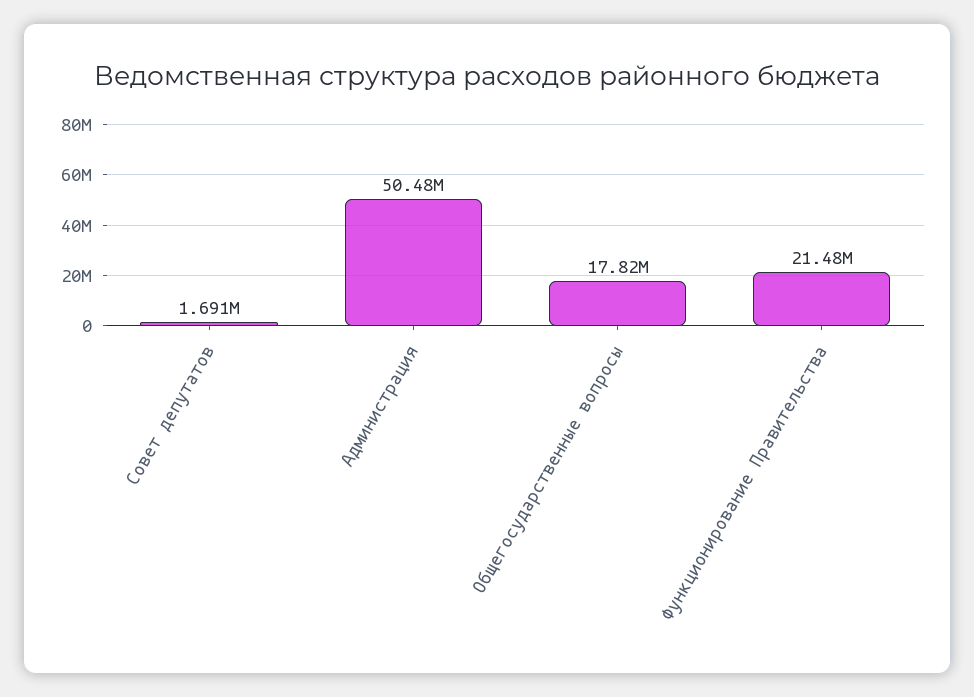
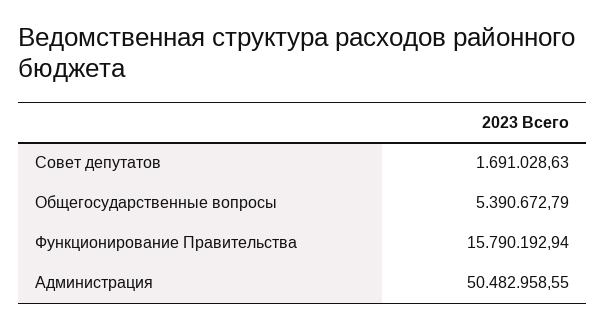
  {
    "Совет депутатов": 1691028.63,
    "Администрация": 50482958.55,
-   "Общегосударственные вопросы": 17820000,
+   "Общегосударственные вопросы": 5390672.79,
-   "Функционирование Правительства": 21480000
+   "Функционирование Правительства": 15790192.94
  }

